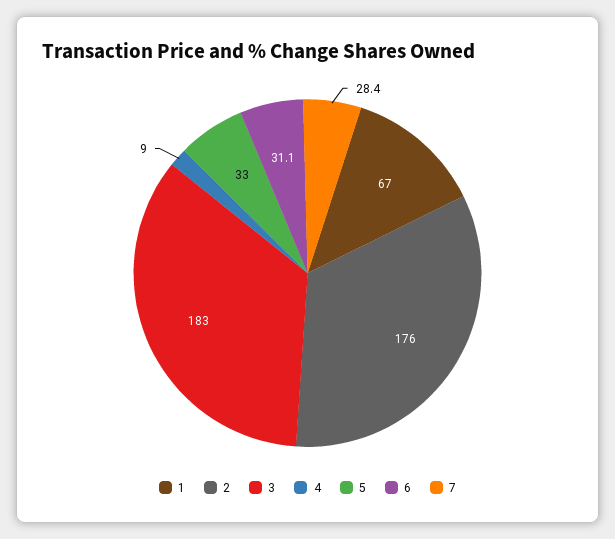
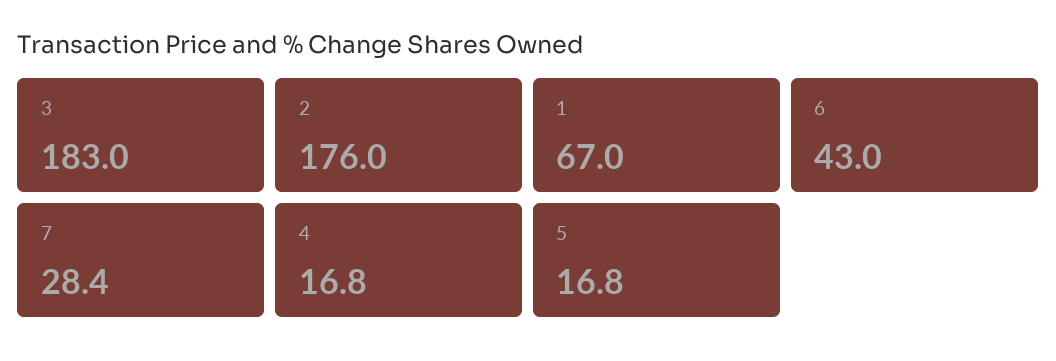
  {
    "1": 67,
    "2": 176,
    "3": 183,
-   "4": 9,
+   "4": 16.8,
-   "5": 33,
+   "5": 16.8,
-   "6": 31.1,
+   "6": 43,
    "7": 28.4
  }

